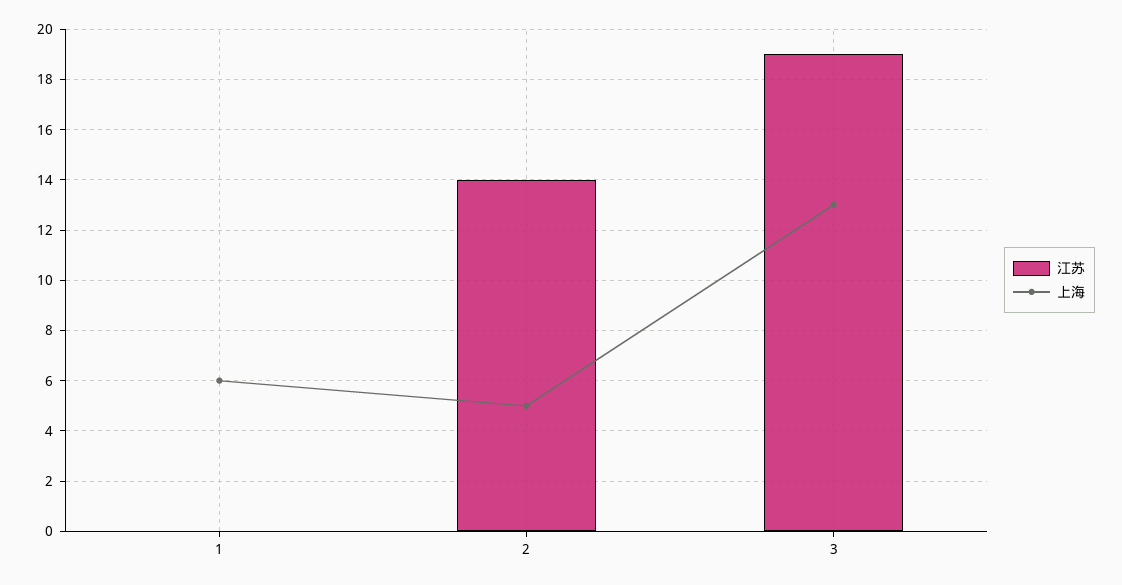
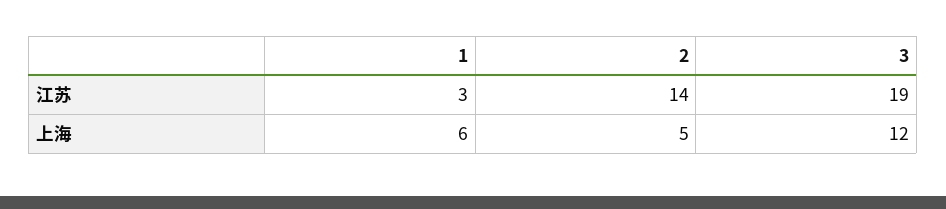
  {
    "江苏": {
-     "1": 0,
+     "1": 3,
      "2": 14,
      "3": 19
    },
    "上海": {
      "1": 6,
      "2": 5,
-     "3": 13
+     "3": 12
    }
  }

